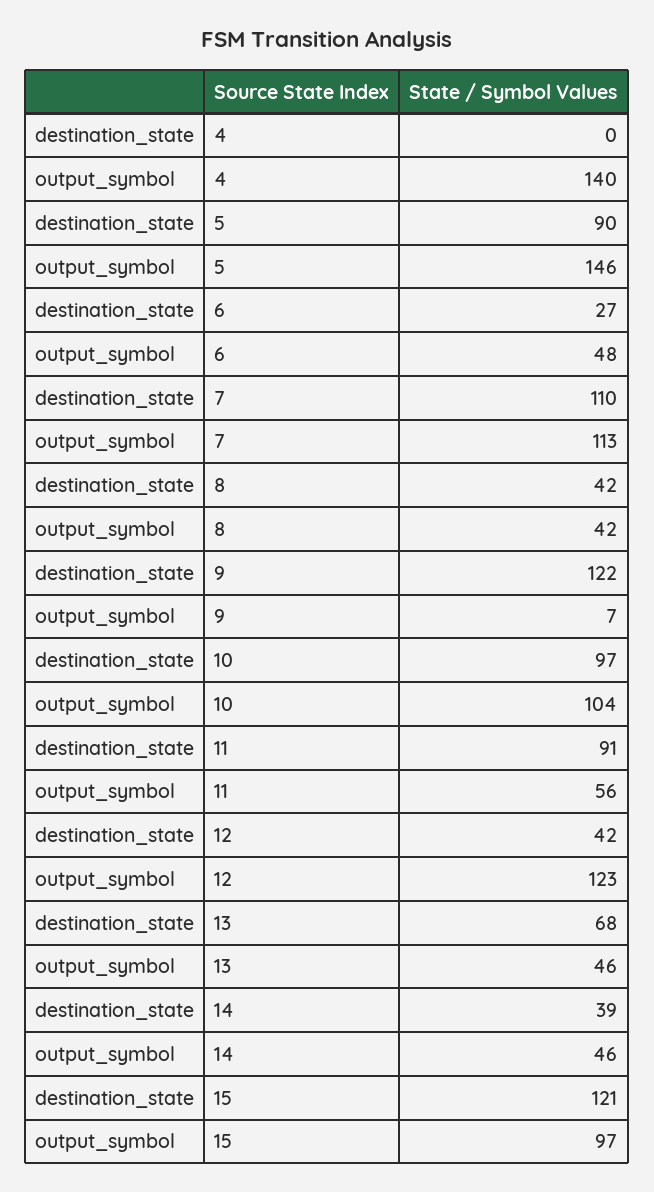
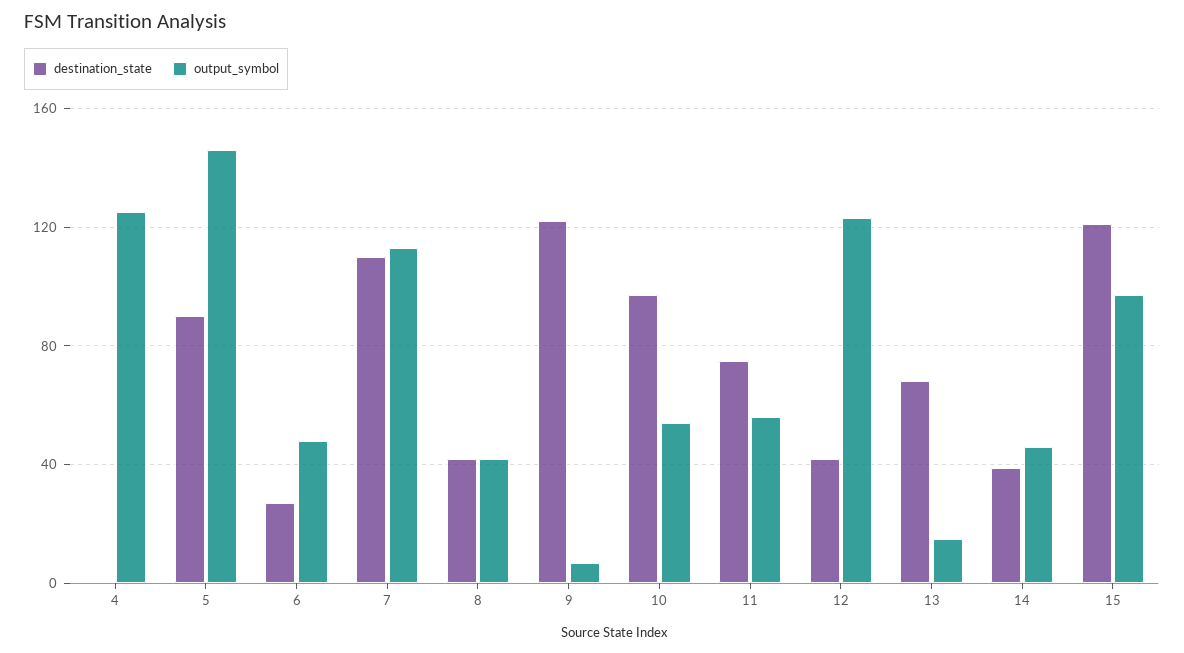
  {
    "destination_state": {
      "4": 0,
      "5": 90,
      "6": 27,
      "7": 110,
      "8": 42,
      "9": 122,
      "10": 97,
-     "11": 91,
+     "11": 75,
      "12": 42,
      "13": 68,
      "14": 39,
      "15": 121
    },
    "output_symbol": {
-     "4": 140,
+     "4": 125,
      "5": 146,
      "6": 48,
      "7": 113,
      "8": 42,
      "9": 7,
-     "10": 104,
+     "10": 55,
      "11": 56,
      "12": 123,
-     "13": 46,
+     "13": 15,
      "14": 46,
      "15": 97
    }
  }

